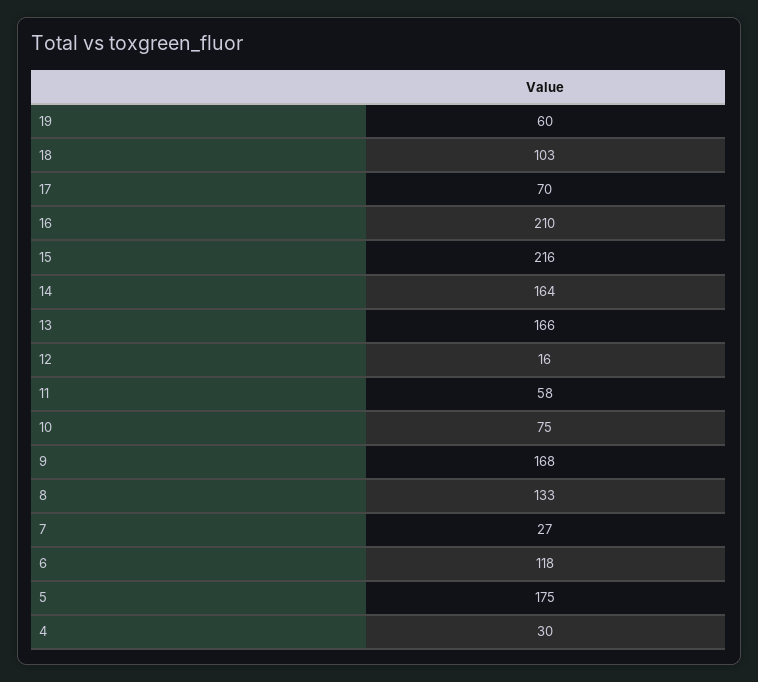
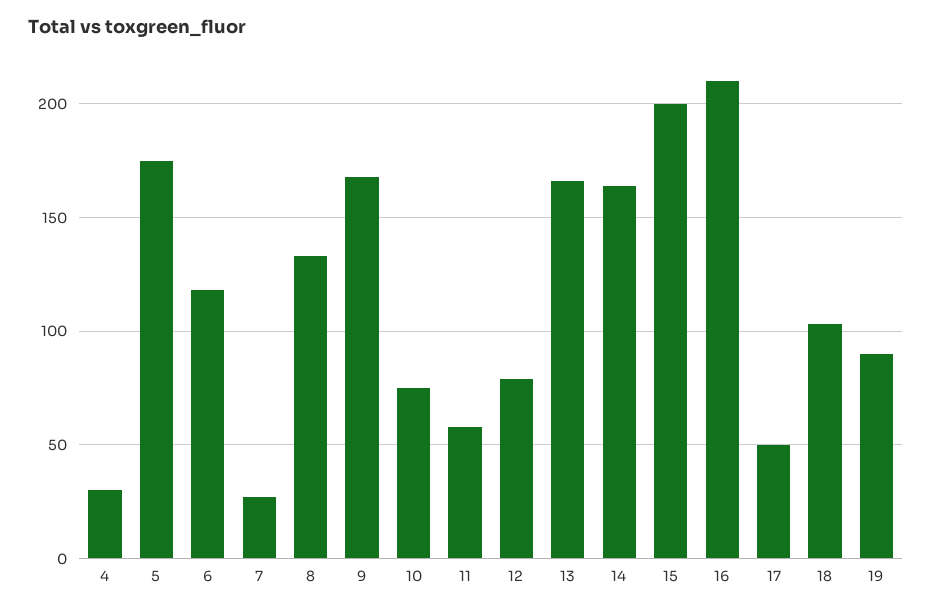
  {
-   "19": 60,
+   "19": 90,
    "18": 103,
-   "17": 70,
+   "17": 50,
    "16": 210,
-   "15": 216,
+   "15": 200,
    "14": 164,
    "13": 166,
-   "12": 16,
+   "12": 80,
    "11": 58,
    "10": 75,
    "9": 168,
    "8": 133,
    "7": 27,
    "6": 118,
    "5": 175,
    "4": 30
  }

